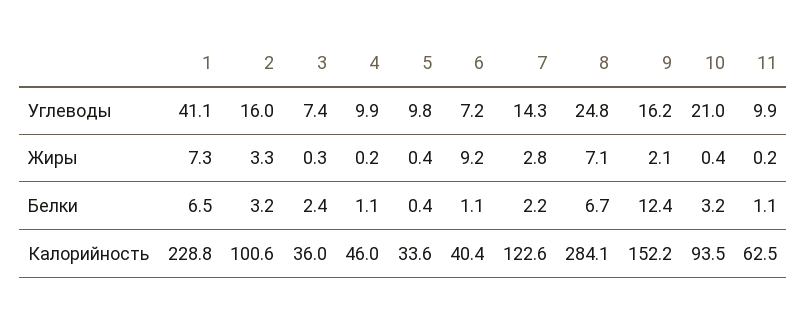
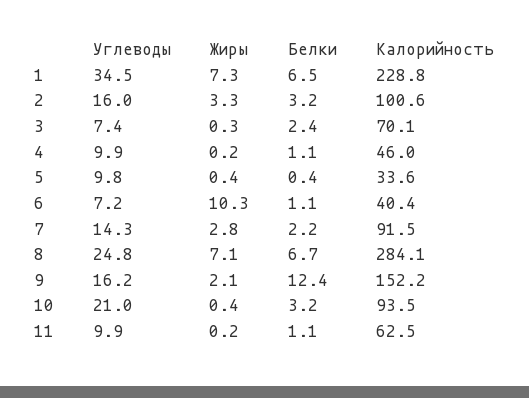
  {
    "1": {
-     "Углеводы": 41.1,
+     "Углеводы": 34.5,
      "Жиры": 7.3,
      "Белки": 6.5,
      "Калорийность": 228.8
    },
    "2": {
      "Углеводы": 16,
      "Жиры": 3.3,
      "Белки": 3.2,
      "Калорийность": 100.6
    },
    "3": {
      "Углеводы": 7.4,
      "Жиры": 0.3,
      "Белки": 2.4,
-     "Калорийность": 36
+     "Калорийность": 70.1
    },
    "4": {
      "Углеводы": 9.9,
      "Жиры": 0.2,
      "Белки": 1.1,
      "Калорийность": 46
    },
    "5": {
      "Углеводы": 9.8,
      "Жиры": 0.4,
      "Белки": 0.4,
      "Калорийность": 33.6
    },
    "6": {
      "Углеводы": 7.2,
-     "Жиры": 9.2,
+     "Жиры": 10.3,
      "Белки": 1.1,
      "Калорийность": 40.4
    },
    "7": {
      "Углеводы": 14.3,
      "Жиры": 2.8,
      "Белки": 2.2,
-     "Калорийность": 122.6
+     "Калорийность": 91.5
    },
    "8": {
      "Углеводы": 24.8,
      "Жиры": 7.1,
      "Белки": 6.7,
      "Калорийность": 284.1
    },
    "9": {
      "Углеводы": 16.2,
      "Жиры": 2.1,
      "Белки": 12.4,
      "Калорийность": 152.2
    },
    "10": {
      "Углеводы": 21,
      "Жиры": 0.4,
      "Белки": 3.2,
      "Калорийность": 93.5
    },
    "11": {
      "Углеводы": 9.9,
      "Жиры": 0.2,
      "Белки": 1.1,
      "Калорийность": 62.5
    }
  }

